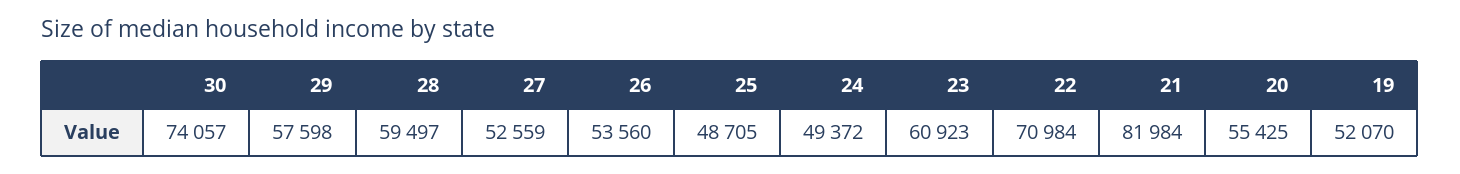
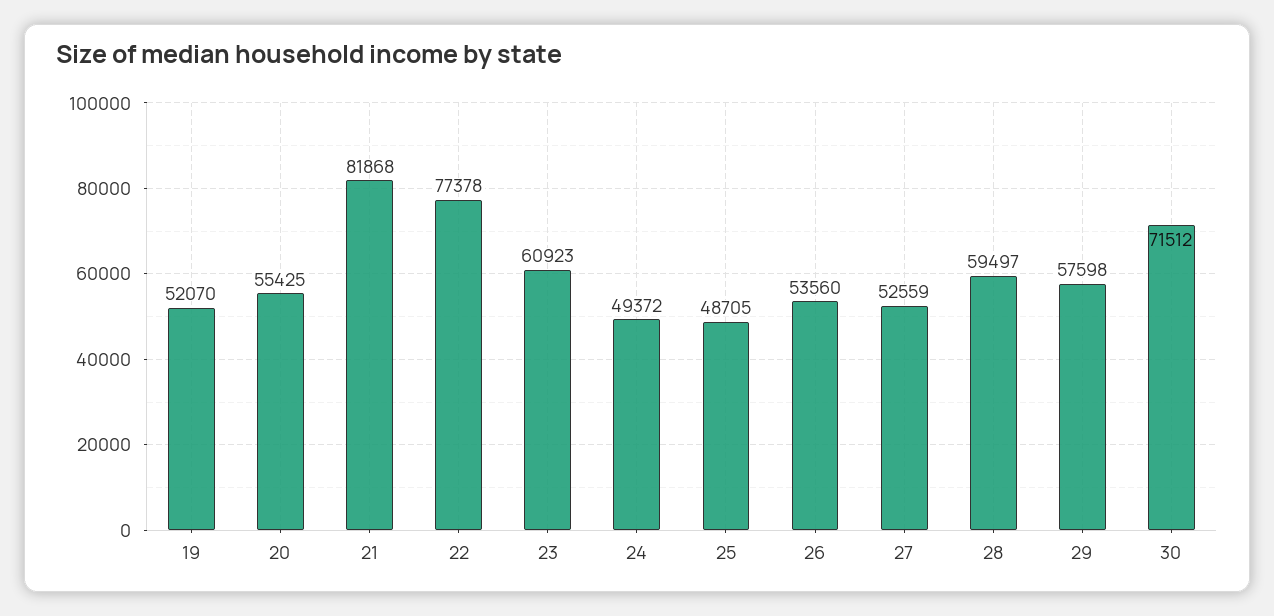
  {
-   "30": 74057,
+   "30": 71512,
    "29": 57598,
    "28": 59497,
    "27": 52559,
    "26": 53560,
    "25": 48705,
    "24": 49372,
    "23": 60923,
-   "22": 70984,
+   "22": 77378,
-   "21": 81984,
+   "21": 81868,
    "20": 55425,
    "19": 52070
  }

